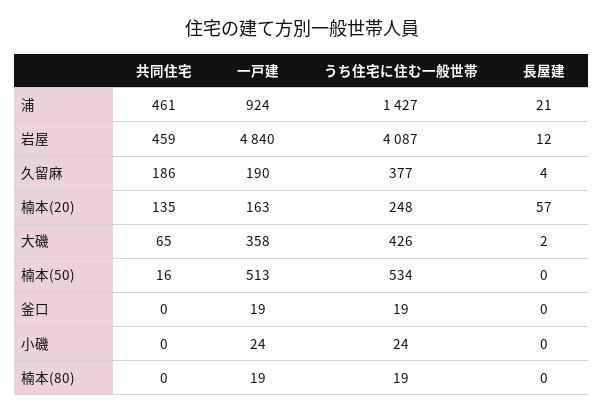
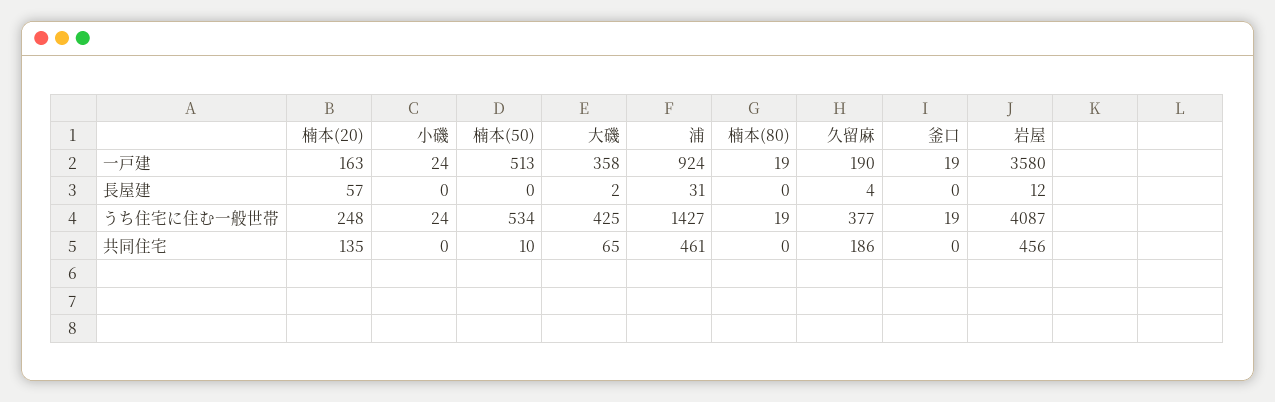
  {
    "共同住宅": {
      "浦": 461,
-     "岩屋": 459,
+     "岩屋": 456,
      "久留麻": 186,
      "楠本(20)": 135,
      "大磯": 65,
-     "楠本(50)": 16,
+     "楠本(50)": 10,
      "釜口": 0,
      "小磯": 0,
      "楠本(80)": 0
    },
    "一戸建": {
      "浦": 924,
-     "岩屋": 4840,
+     "岩屋": 3580,
      "久留麻": 190,
      "楠本(20)": 163,
      "大磯": 358,
      "楠本(50)": 513,
      "釜口": 19,
      "小磯": 24,
      "楠本(80)": 19
    },
    "うち住宅に住む一般世帯": {
      "浦": 1427,
      "岩屋": 4087,
      "久留麻": 377,
      "楠本(20)": 248,
-     "大磯": 426,
+     "大磯": 425,
      "楠本(50)": 534,
      "釜口": 19,
      "小磯": 24,
      "楠本(80)": 19
    },
    "長屋建": {
-     "浦": 21,
+     "浦": 31,
      "岩屋": 12,
      "久留麻": 4,
      "楠本(20)": 57,
      "大磯": 2,
      "楠本(50)": 0,
      "釜口": 0,
      "小磯": 0,
      "楠本(80)": 0
    }
  }

